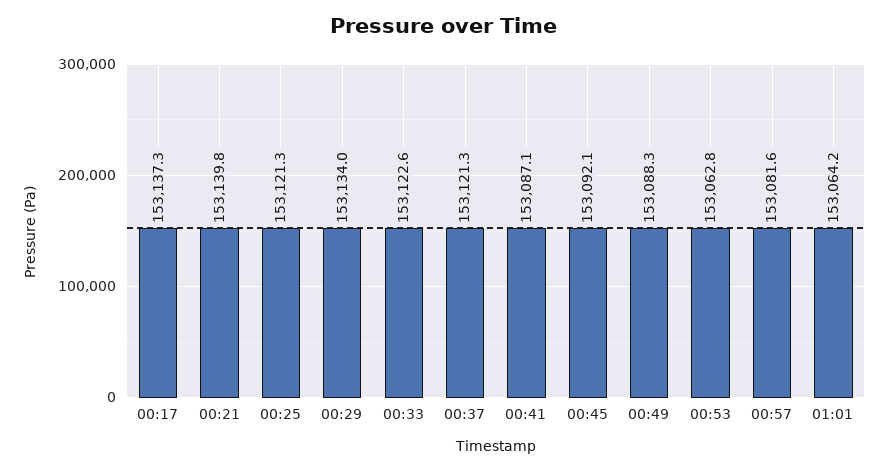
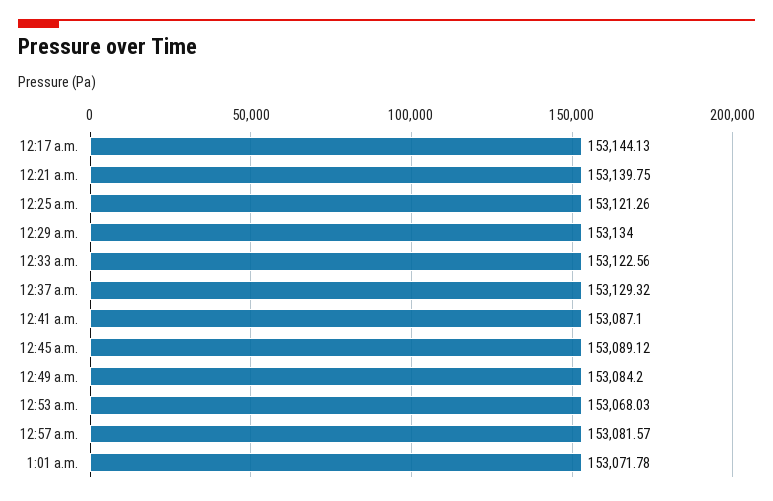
  {
-   "00:17": 153137.3,
+   "00:17": 153144.13,
    "00:21": 153139.75,
    "00:25": 153121.26,
    "00:29": 153134,
    "00:33": 153122.56,
-   "00:37": 153121.3,
+   "00:37": 153129.32,
    "00:41": 153087.1,
-   "00:45": 153092.1,
+   "00:45": 153089.12,
-   "00:49": 153088.3,
+   "00:49": 153084.2,
-   "00:53": 153062.8,
+   "00:53": 153068.03,
    "00:57": 153081.57,
-   "01:01": 153064.2
+   "01:01": 153071.78
  }

